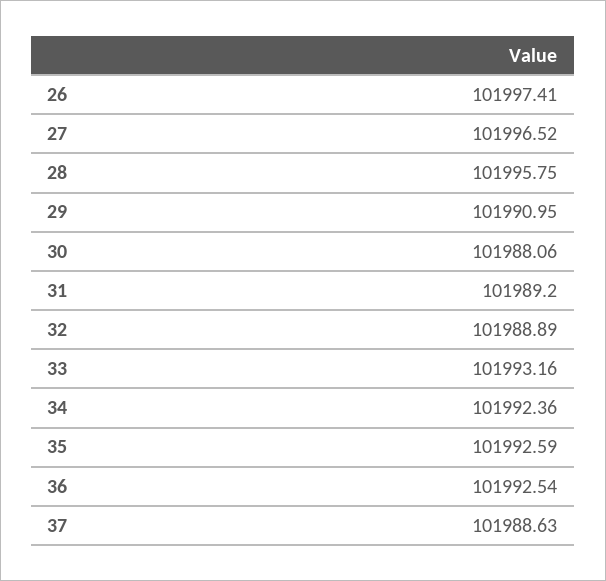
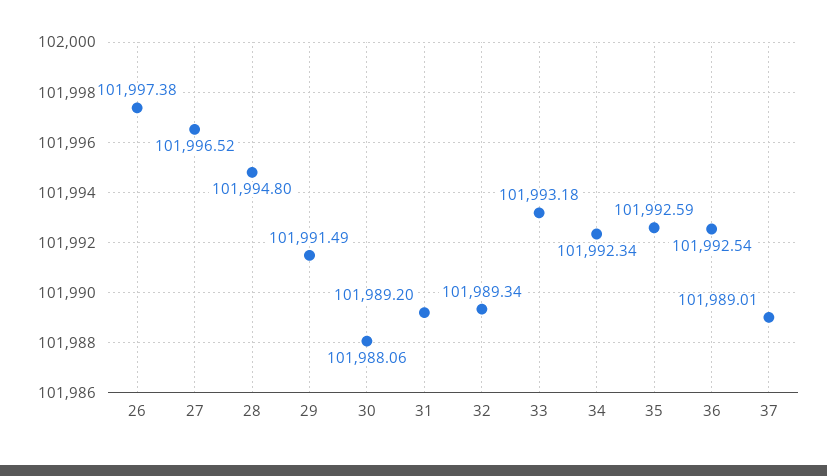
  {
-   "26": 101997.41,
+   "26": 101997.38,
    "27": 101996.52,
-   "28": 101995.75,
+   "28": 101994.8,
-   "29": 101990.95,
+   "29": 101991.49,
    "30": 101988.06,
    "31": 101989.2,
-   "32": 101988.89,
+   "32": 101989.34,
-   "33": 101993.16,
+   "33": 101993.18,
-   "34": 101992.36,
+   "34": 101992.34,
    "35": 101992.59,
    "36": 101992.54,
-   "37": 101988.63
+   "37": 101989.01
  }

